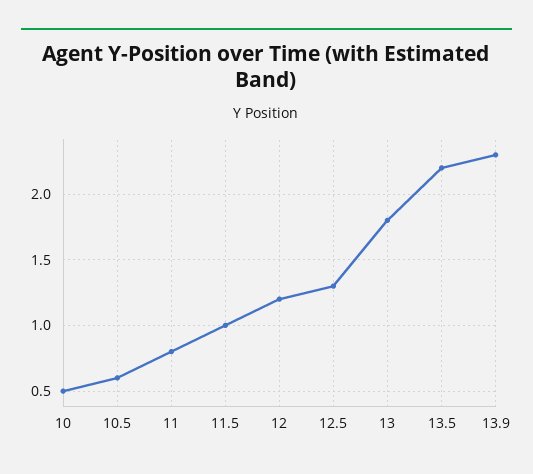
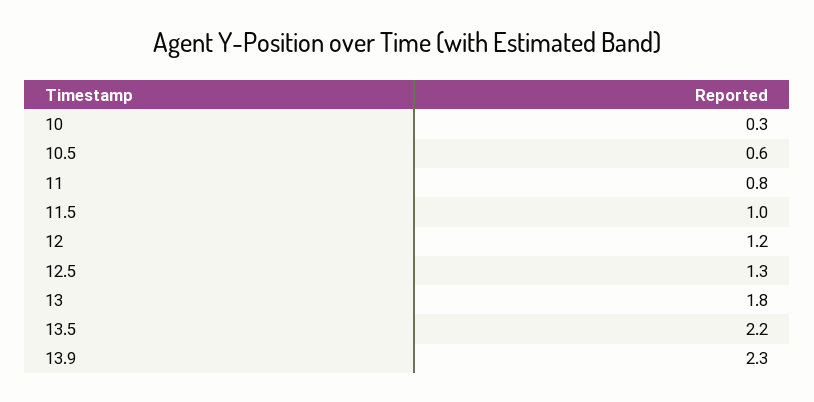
  {
-   "10": 0.5,
+   "10": 0.3,
    "10.5": 0.6,
    "11": 0.8,
    "11.5": 1,
    "12": 1.2,
    "12.5": 1.3,
    "13": 1.8,
    "13.5": 2.2,
    "13.9": 2.3
  }

